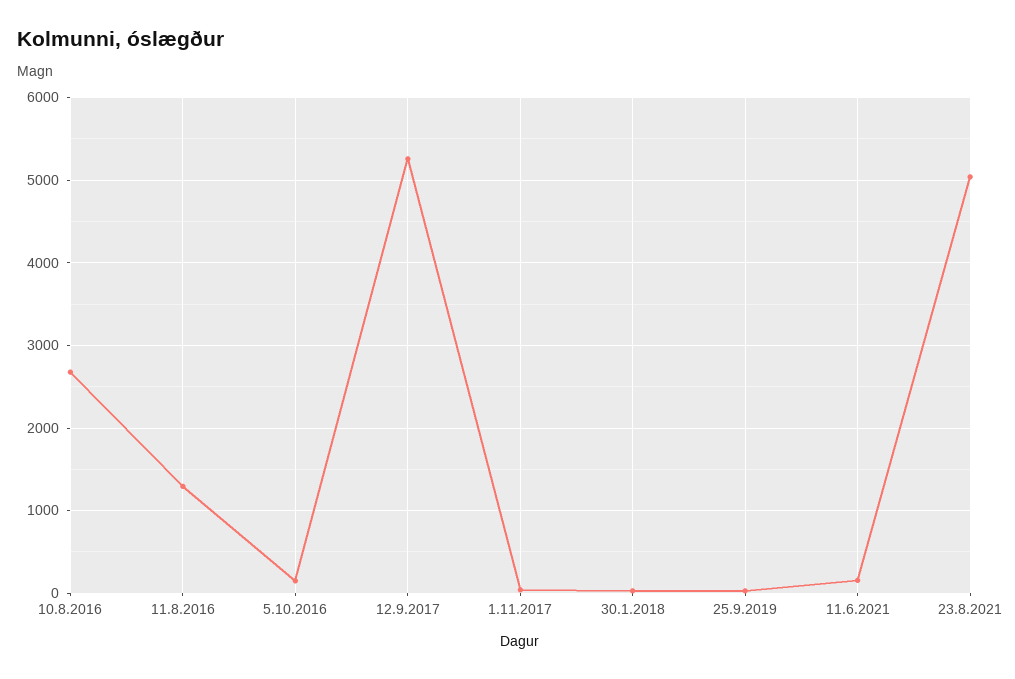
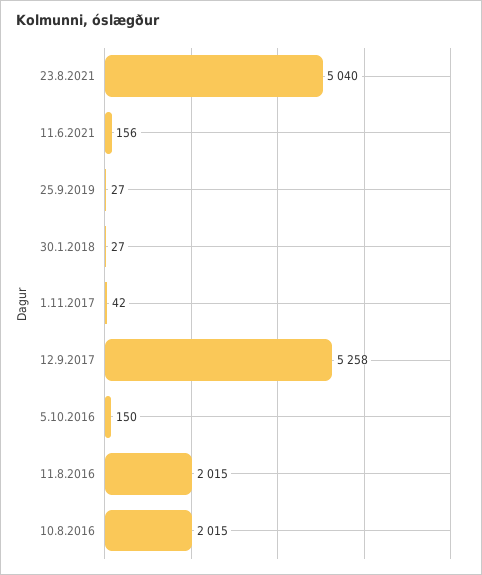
  {
-   "10.8.2016": 2700,
+   "10.8.2016": 2015,
-   "11.8.2016": 1300,
+   "11.8.2016": 2015,
    "5.10.2016": 150,
    "12.9.2017": 5258,
    "1.11.2017": 42,
    "30.1.2018": 27,
    "25.9.2019": 27,
    "11.6.2021": 156,
    "23.8.2021": 5040
  }

